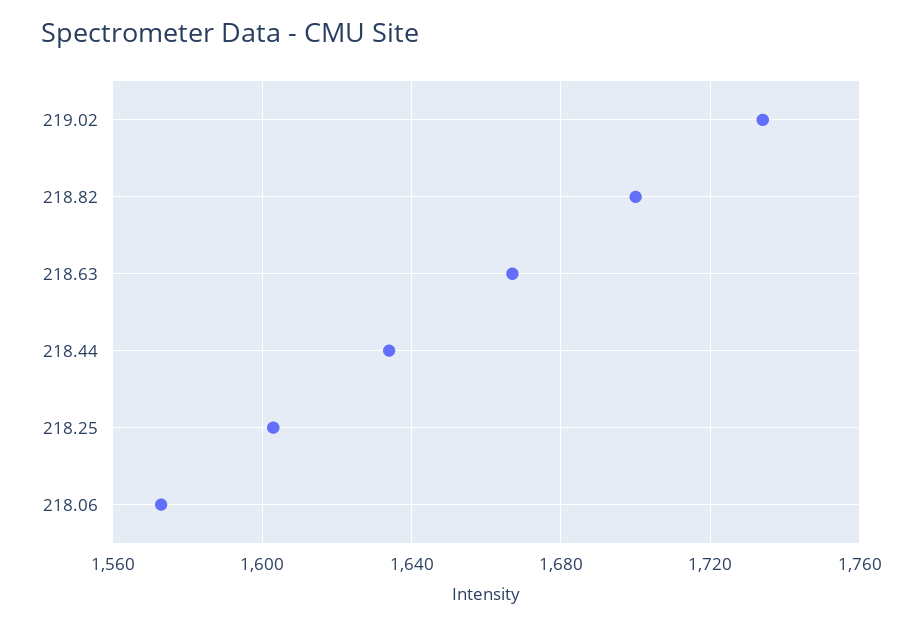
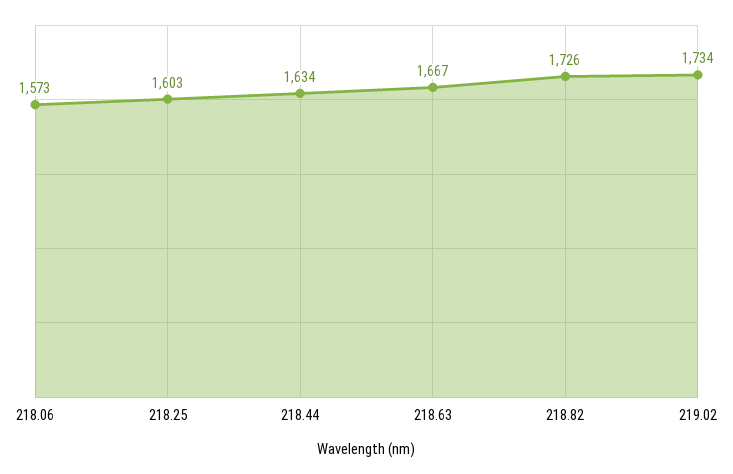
  {
    "219.02": 1734,
-   "218.82": 1700,
+   "218.82": 1726,
    "218.63": 1667,
    "218.44": 1634,
    "218.25": 1603,
    "218.06": 1573
  }

